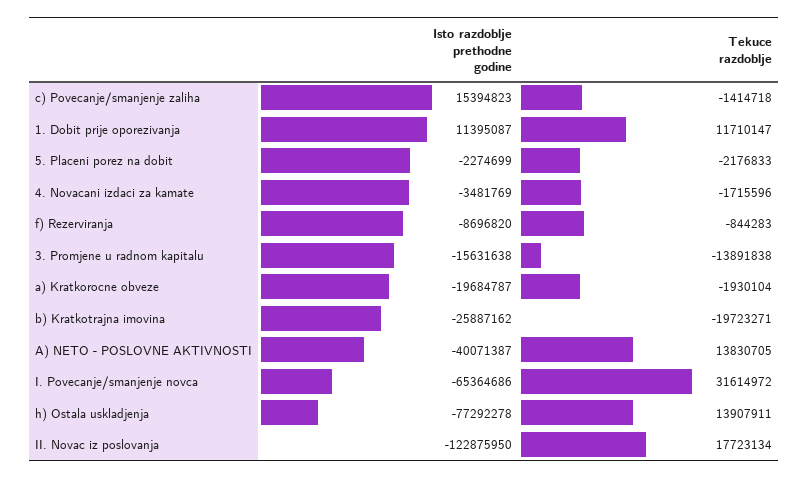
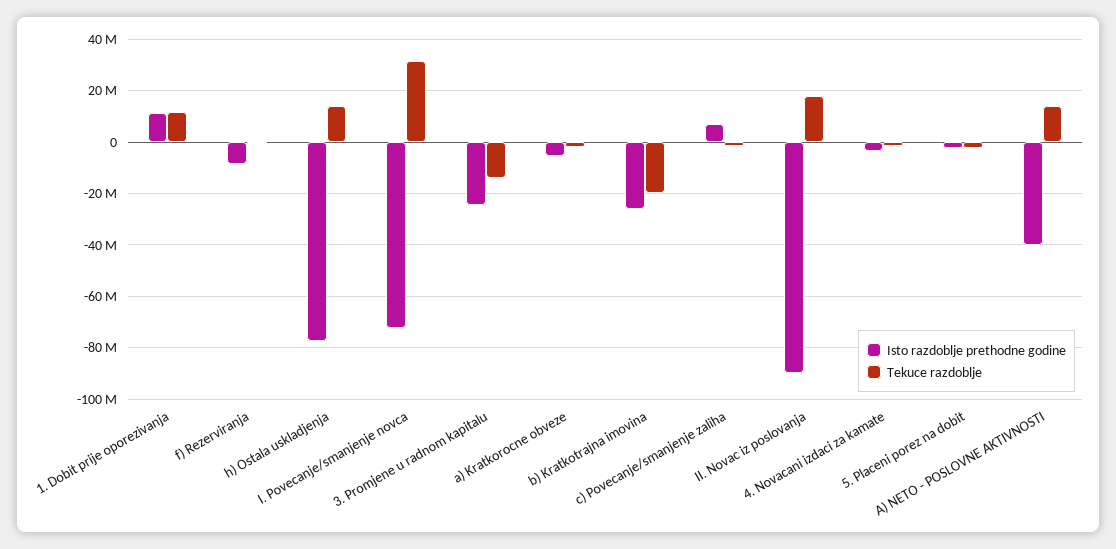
  {
    "Isto razdoblje prethodne godine": {
-     "c) Povecanje/smanjenje zaliha": 15394823,
+     "c) Povecanje/smanjenje zaliha": 7500000,
      "1. Dobit prije oporezivanja": 11395087,
      "5. Placeni porez na dobit": -2274699,
      "4. Novacani izdaci za kamate": -3481769,
      "f) Rezerviranja": -8696820,
-     "3. Promjene u radnom kapitalu": -15631638,
+     "3. Promjene u radnom kapitalu": -25000000,
-     "a) Kratkorocne obveze": -19684787,
+     "a) Kratkorocne obveze": -5000000,
      "b) Kratkotrajna imovina": -25887162,
      "A) NETO - POSLOVNE AKTIVNOSTI": -40071387,
-     "I. Povecanje/smanjenje novca": -65364686,
+     "I. Povecanje/smanjenje novca": -72500000,
      "h) Ostala uskladjenja": -77292278,
-     "II. Novac iz poslovanja": -122875950
+     "II. Novac iz poslovanja": -90000000
    },
    "Tekuce razdoblje": {
      "c) Povecanje/smanjenje zaliha": -1414718,
      "1. Dobit prije oporezivanja": 11710147,
      "5. Placeni porez na dobit": -2176833,
      "4. Novacani izdaci za kamate": -1715596,
      "f) Rezerviranja": -844283,
      "3. Promjene u radnom kapitalu": -13891838,
      "a) Kratkorocne obveze": -1930104,
      "b) Kratkotrajna imovina": -19723271,
      "A) NETO - POSLOVNE AKTIVNOSTI": 13830705,
      "I. Povecanje/smanjenje novca": 31614972,
      "h) Ostala uskladjenja": 13907911,
      "II. Novac iz poslovanja": 17723134
    }
  }

